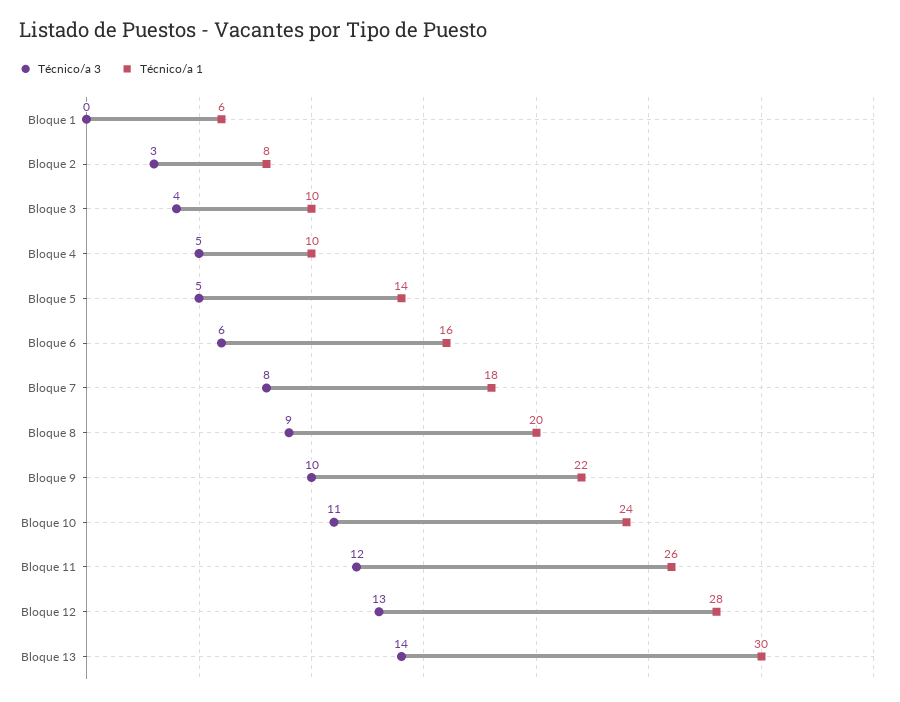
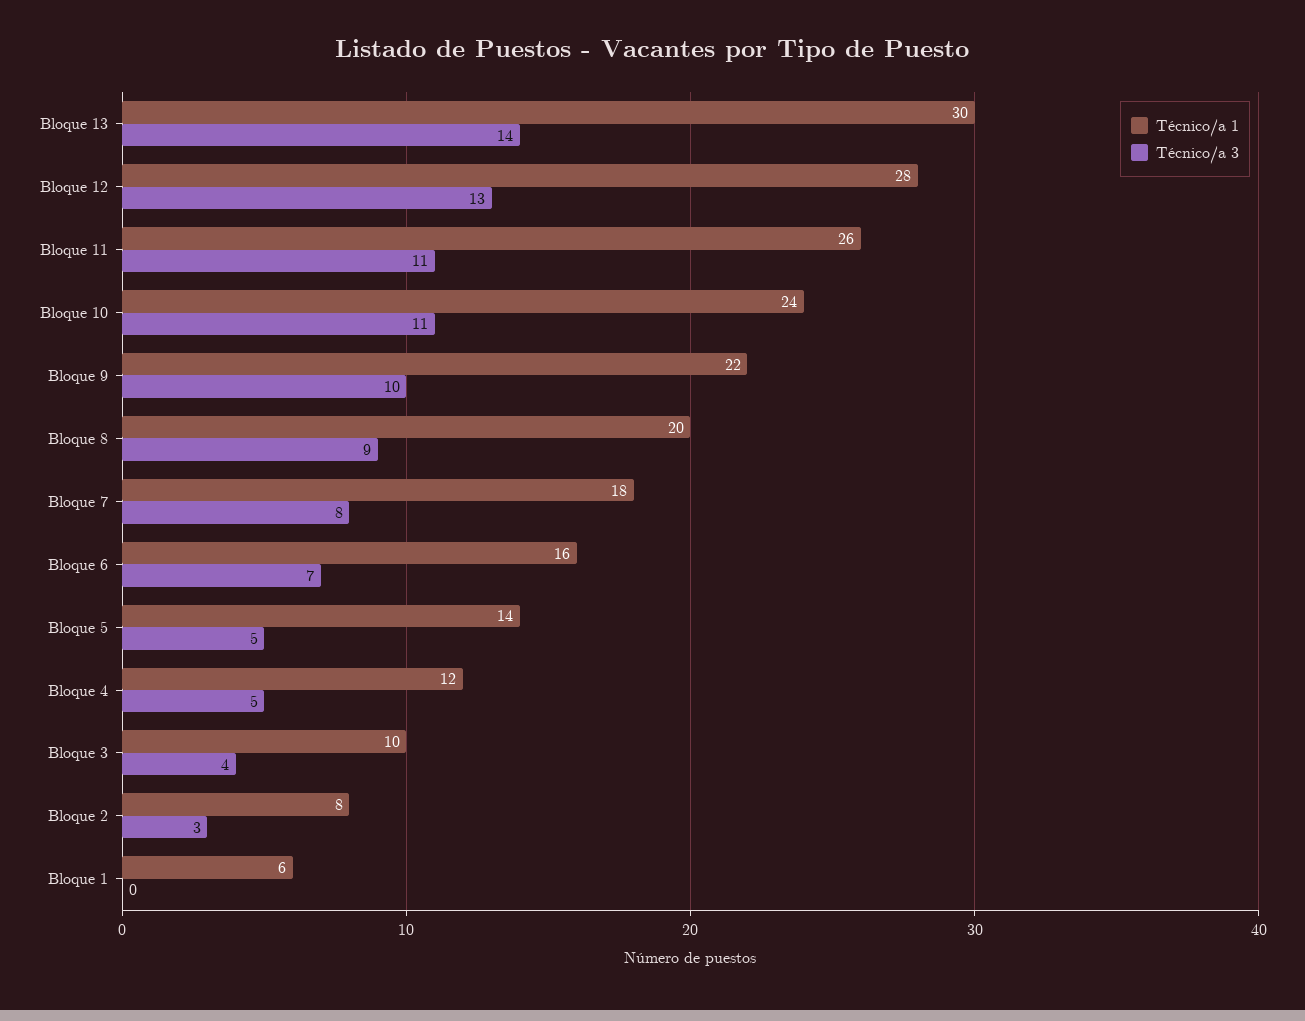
  {
    "Técnico/a 3": {
      "Bloque 1": 0,
      "Bloque 2": 3,
      "Bloque 3": 4,
      "Bloque 4": 5,
      "Bloque 5": 5,
-     "Bloque 6": 6,
+     "Bloque 6": 7,
      "Bloque 7": 8,
      "Bloque 8": 9,
      "Bloque 9": 10,
      "Bloque 10": 11,
-     "Bloque 11": 12,
+     "Bloque 11": 11,
      "Bloque 12": 13,
      "Bloque 13": 14
    },
    "Técnico/a 1": {
      "Bloque 1": 6,
      "Bloque 2": 8,
      "Bloque 3": 10,
-     "Bloque 4": 10,
+     "Bloque 4": 12,
      "Bloque 5": 14,
      "Bloque 6": 16,
      "Bloque 7": 18,
      "Bloque 8": 20,
      "Bloque 9": 22,
      "Bloque 10": 24,
      "Bloque 11": 26,
      "Bloque 12": 28,
      "Bloque 13": 30
    }
  }

